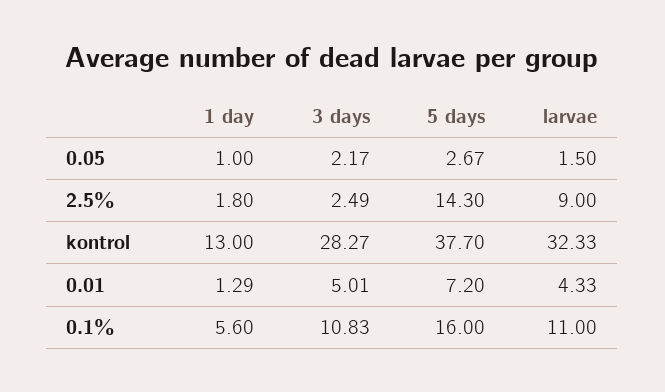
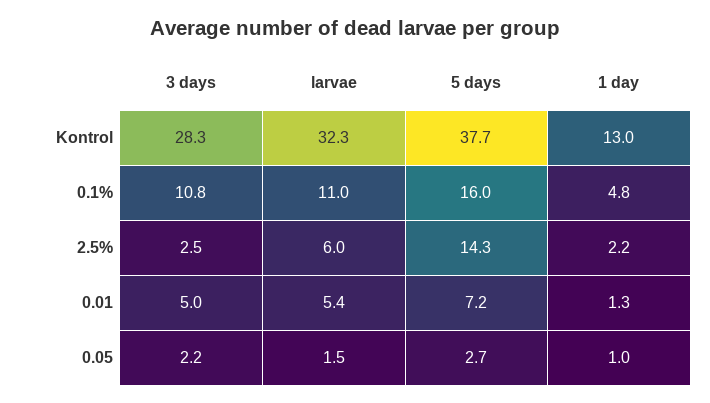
  {
    "1 day": {
      "0.05": 1,
-     "2.5%": 1.8,
+     "2.5%": 2.2,
      "kontrol": 13,
      "0.01": 1.29,
-     "0.1%": 5.6
+     "0.1%": 4.8
    },
    "3 days": {
      "0.05": 2.17,
      "2.5%": 2.49,
      "kontrol": 28.27,
      "0.01": 5.01,
      "0.1%": 10.83
    },
    "5 days": {
      "0.05": 2.67,
      "2.5%": 14.3,
      "kontrol": 37.7,
      "0.01": 7.2,
      "0.1%": 16
    },
    "larvae": {
      "0.05": 1.5,
-     "2.5%": 9,
+     "2.5%": 6,
      "kontrol": 32.33,
-     "0.01": 4.33,
+     "0.01": 5.4,
      "0.1%": 11
    }
  }

